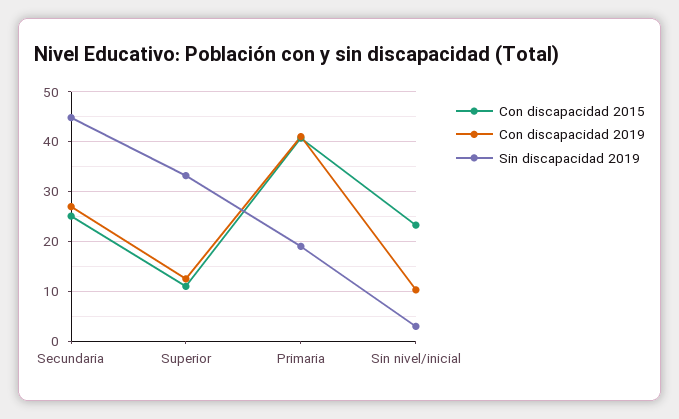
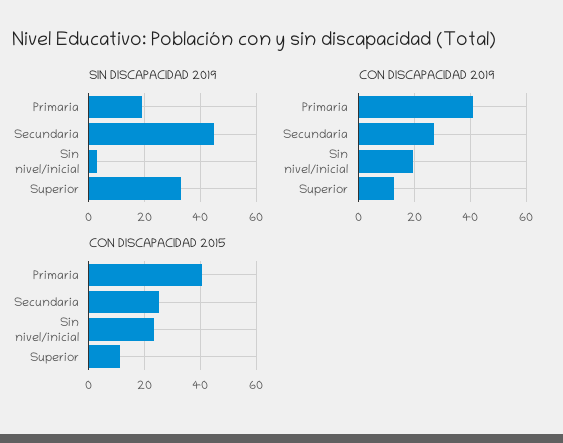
  {
    "Con discapacidad 2015": {
      "Secundaria": 26,
      "Superior": 12,
      "Primaria": 40,
      "Sin nivel/inicial": 24
    },
    "Con discapacidad 2019": {
      "Secundaria": 28,
      "Superior": 12,
      "Primaria": 42,
-     "Sin nivel/inicial": 10
+     "Sin nivel/inicial": 20
    },
    "Sin discapacidad 2019": {
      "Secundaria": 44,
      "Superior": 34,
      "Primaria": 20,
      "Sin nivel/inicial": 4
    }
  }

